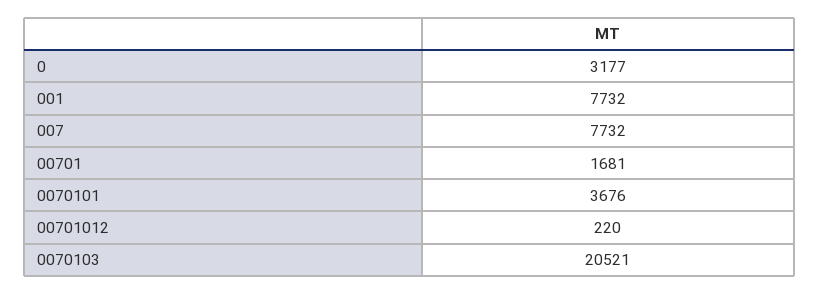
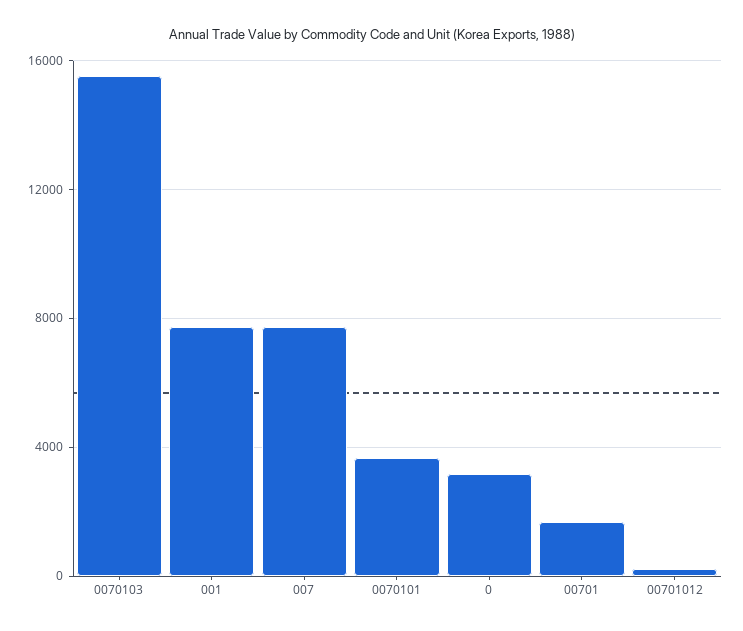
  {
    "0": 3177,
    "001": 7732,
    "007": 7732,
    "00701": 1681,
    "0070101": 3676,
    "00701012": 220,
-   "0070103": 20521
+   "0070103": 15500
  }

